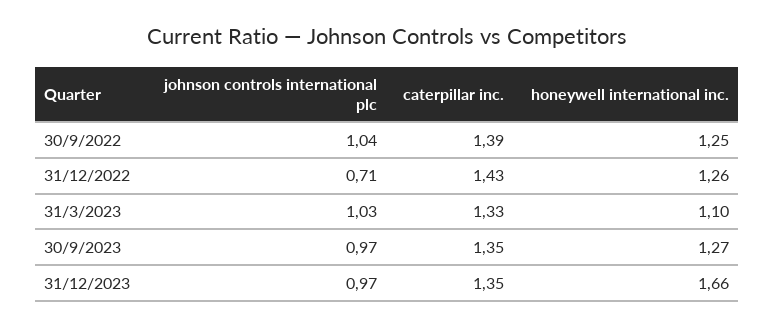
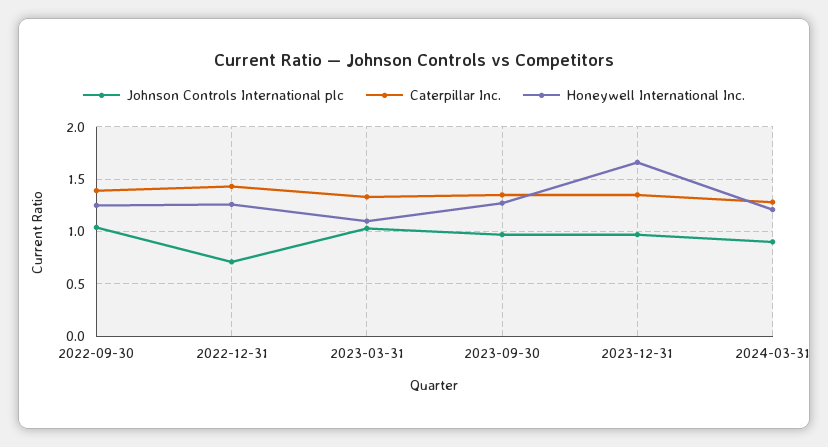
  {
    "johnson controls international plc": {
      "30/9/2022": 1.04,
      "31/12/2022": 0.71,
      "31/3/2023": 1.03,
      "30/9/2023": 0.97,
-     "31/12/2023": 0.97
+     "31/12/2023": 0.97,
+     "2024-03-31": 0.9
    },
    "caterpillar inc.": {
      "30/9/2022": 1.39,
      "31/12/2022": 1.43,
      "31/3/2023": 1.33,
      "30/9/2023": 1.35,
-     "31/12/2023": 1.35
+     "31/12/2023": 1.35,
+     "2024-03-31": 1.3
    },
    "honeywell international inc.": {
      "30/9/2022": 1.25,
      "31/12/2022": 1.26,
      "31/3/2023": 1.1,
      "30/9/2023": 1.27,
-     "31/12/2023": 1.66
+     "31/12/2023": 1.66,
+     "2024-03-31": 1.2
    }
  }

